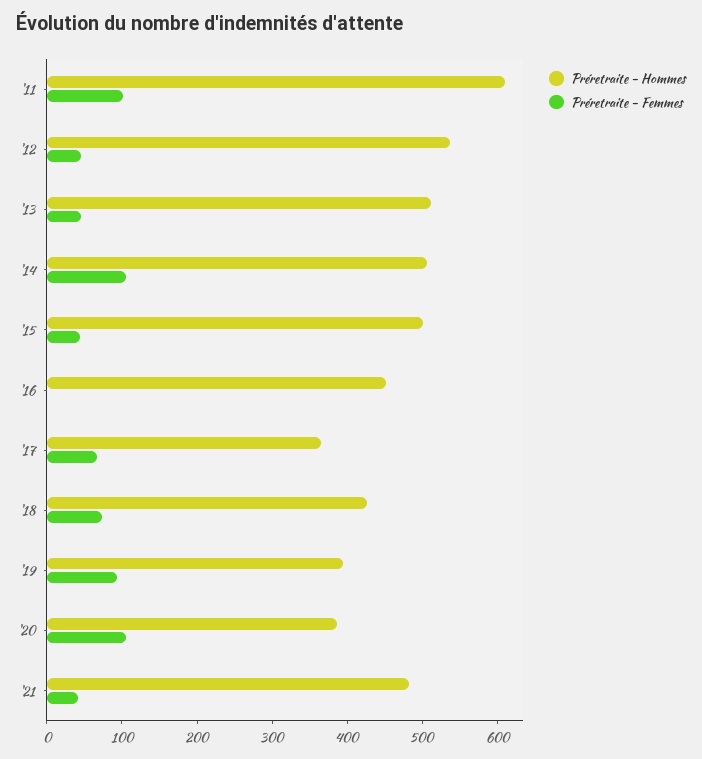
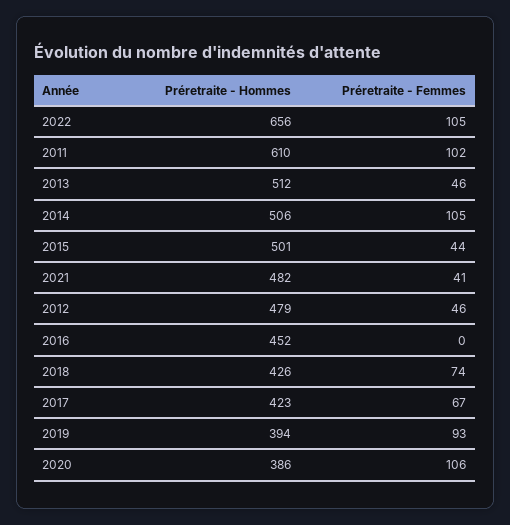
  {
    "Préretraite - Hommes": {
      "'11": 610,
-     "'12": 540,
+     "'12": 479,
      "'13": 512,
      "'14": 506,
      "'15": 501,
      "'16": 452,
-     "'17": 360,
+     "'17": 423,
      "'18": 426,
      "'19": 394,
      "'20": 386,
-     "'21": 482
+     "'21": 482,
+     "2022": 656
    },
    "Préretraite - Femmes": {
      "'11": 102,
      "'12": 46,
      "'13": 46,
      "'14": 105,
      "'15": 44,
      "'16": 0,
      "'17": 67,
      "'18": 74,
      "'19": 93,
      "'20": 106,
-     "'21": 41
+     "'21": 41,
+     "2022": 105
    }
  }

